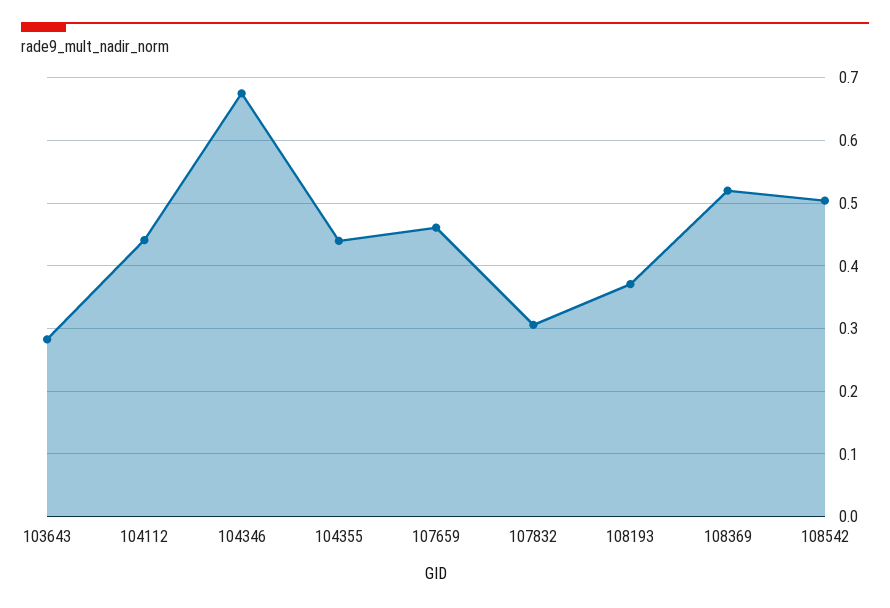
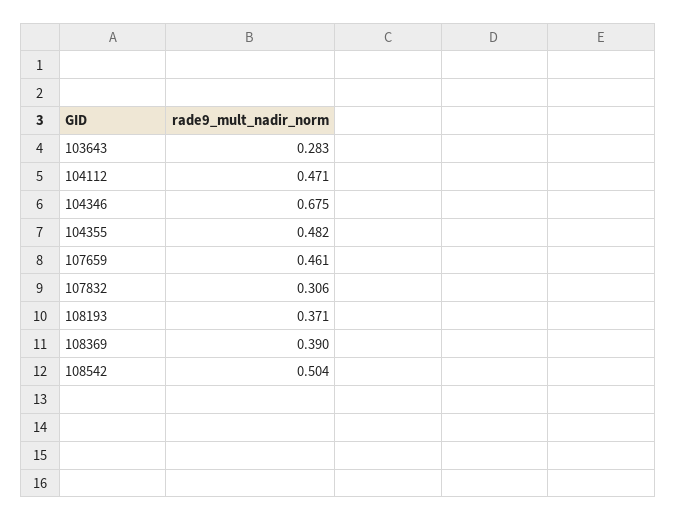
  {
    "103643": 0.283,
-   "104112": 0.44,
+   "104112": 0.471,
    "104346": 0.675,
-   "104355": 0.44,
+   "104355": 0.482,
    "107659": 0.461,
    "107832": 0.306,
    "108193": 0.371,
-   "108369": 0.52,
+   "108369": 0.39,
    "108542": 0.504
  }

